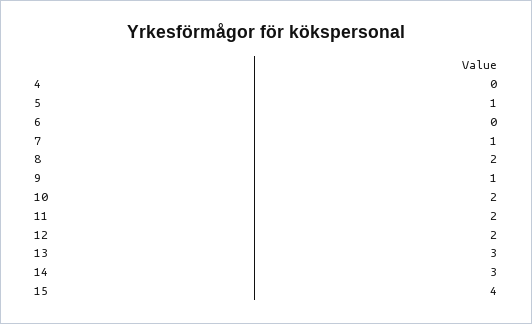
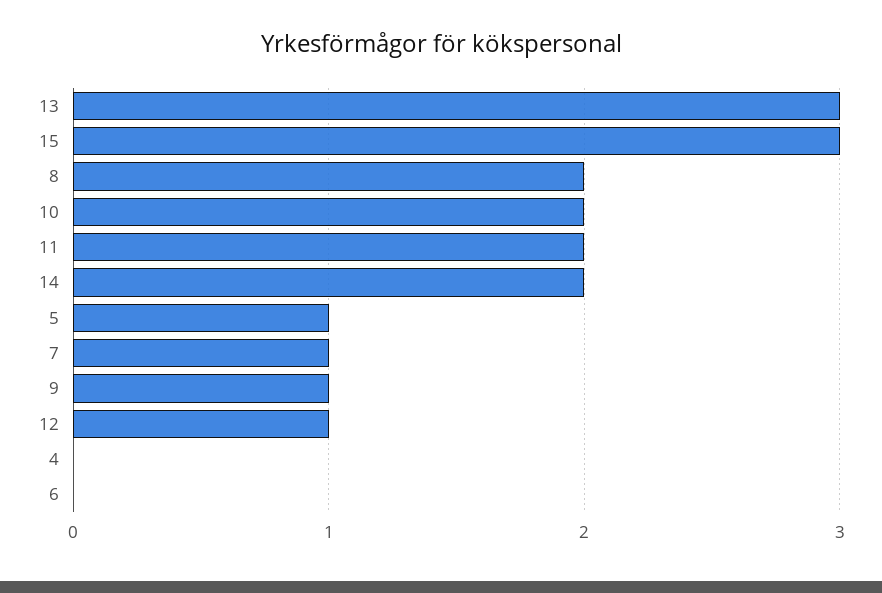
  {
    "4": 0,
    "5": 1,
    "6": 0,
    "7": 1,
    "8": 2,
    "9": 1,
    "10": 2,
    "11": 2,
-   "12": 2,
+   "12": 1,
    "13": 3,
-   "14": 3,
+   "14": 2,
-   "15": 4
+   "15": 3
  }

